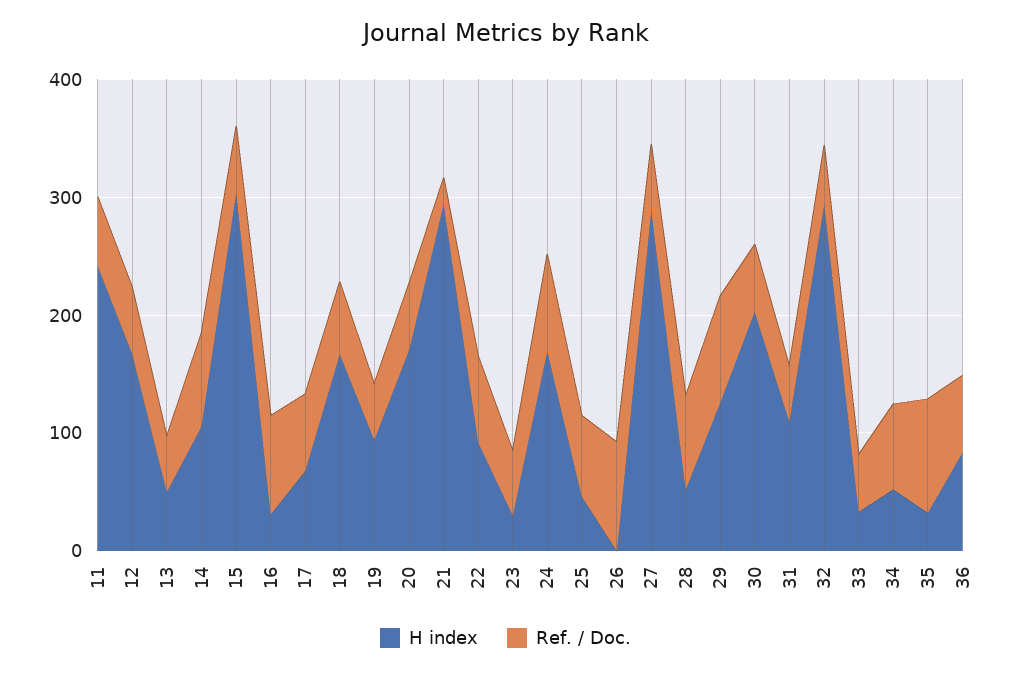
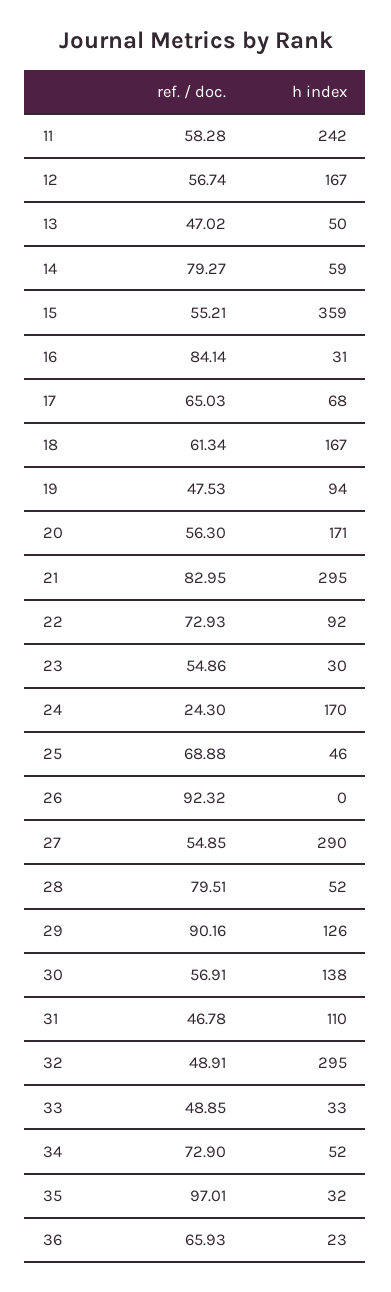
  {
    "H index": {
      "11": 242,
      "12": 167,
      "13": 50,
-     "14": 100,
+     "14": 59,
-     "15": 300,
+     "15": 359,
      "16": 31,
      "17": 68,
      "18": 167,
      "19": 94,
      "20": 171,
      "21": 295,
      "22": 92,
      "23": 30,
      "24": 170,
      "25": 46,
      "26": 0,
      "27": 290,
      "28": 52,
      "29": 126,
-     "30": 200,
+     "30": 138,
      "31": 110,
      "32": 295,
      "33": 33,
      "34": 52,
      "35": 32,
-     "36": 80
+     "36": 23
    },
    "Ref. / Doc.": {
      "11": 58.28,
      "12": 56.74,
      "13": 47.02,
      "14": 79.27,
      "15": 55.21,
      "16": 84.14,
      "17": 65.03,
      "18": 61.34,
      "19": 47.53,
      "20": 56.3,
-     "21": 20,
+     "21": 82.95,
      "22": 72.93,
      "23": 54.86,
-     "24": 80,
+     "24": 24.3,
      "25": 68.88,
      "26": 92.32,
      "27": 54.85,
      "28": 79.51,
      "29": 90.16,
      "30": 56.91,
      "31": 46.78,
      "32": 48.91,
      "33": 48.85,
      "34": 72.9,
      "35": 97.01,
      "36": 65.93
    }
  }

